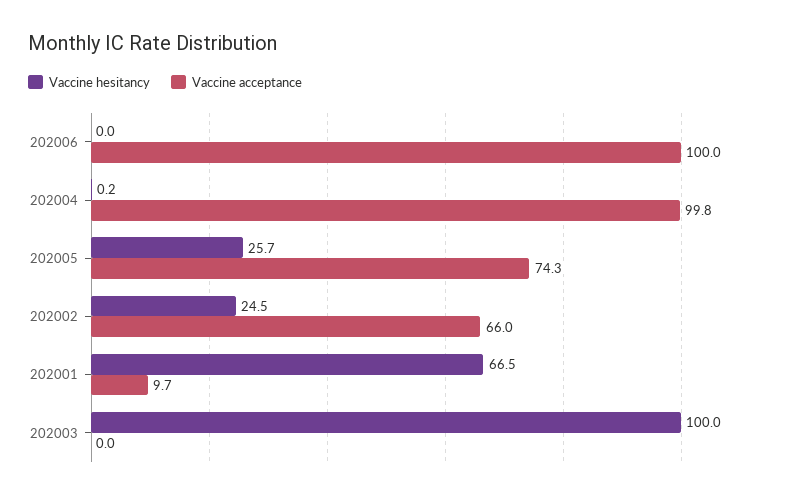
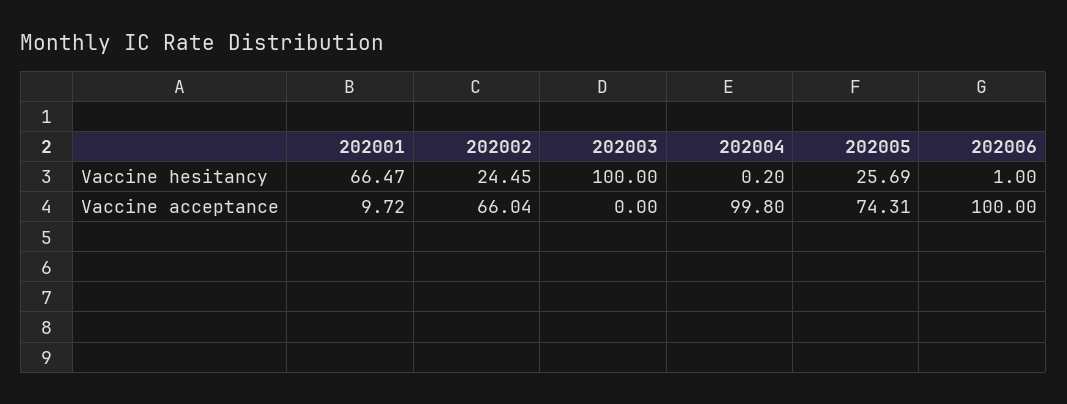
  {
    "Vaccine hesitancy": {
-     "202006": 0,
+     "202006": 1,
      "202004": 0.2,
      "202005": 25.69,
      "202002": 24.45,
      "202001": 66.47,
      "202003": 100
    },
    "Vaccine acceptance": {
      "202006": 100,
      "202004": 99.8,
      "202005": 74.31,
      "202002": 66.04,
      "202001": 9.72,
      "202003": 0
    }
  }

